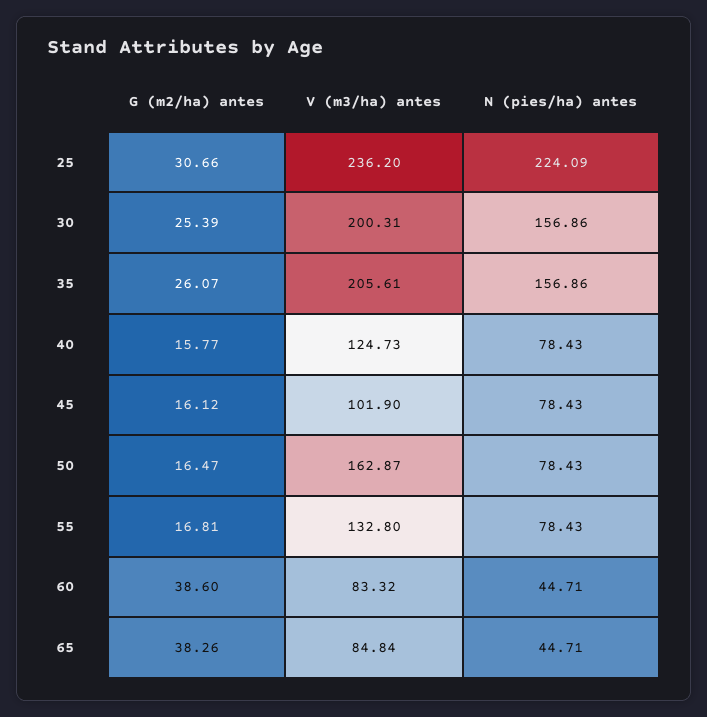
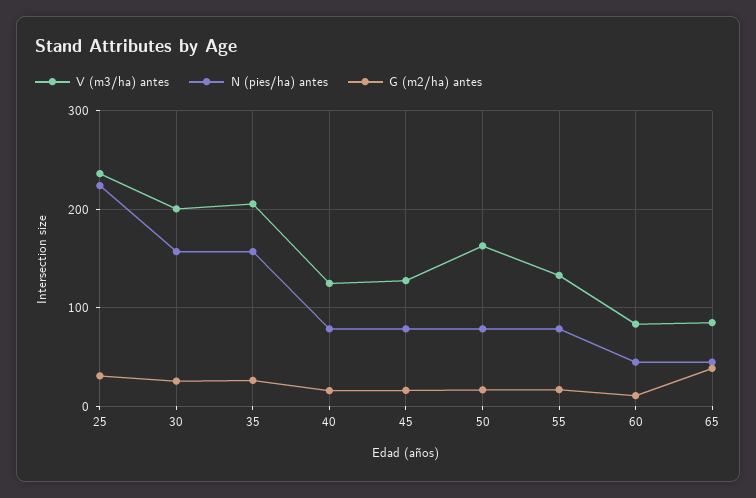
  {
    "G (m2/ha) antes": {
      "25": 30.66,
      "30": 25.39,
      "35": 26.07,
      "40": 15.77,
      "45": 16.12,
      "50": 16.47,
      "55": 16.81,
-     "60": 38.6,
+     "60": 10,
      "65": 38.26
    },
    "V (m3/ha) antes": {
      "25": 236.2,
      "30": 200.31,
      "35": 205.61,
      "40": 124.73,
-     "45": 101.9,
+     "45": 130,
      "50": 162.87,
      "55": 132.8,
      "60": 83.32,
      "65": 84.84
    },
    "N (pies/ha) antes": {
      "25": 224.09,
      "30": 156.86,
      "35": 156.86,
      "40": 78.43,
      "45": 78.43,
      "50": 78.43,
      "55": 78.43,
      "60": 44.71,
      "65": 44.71
    }
  }

